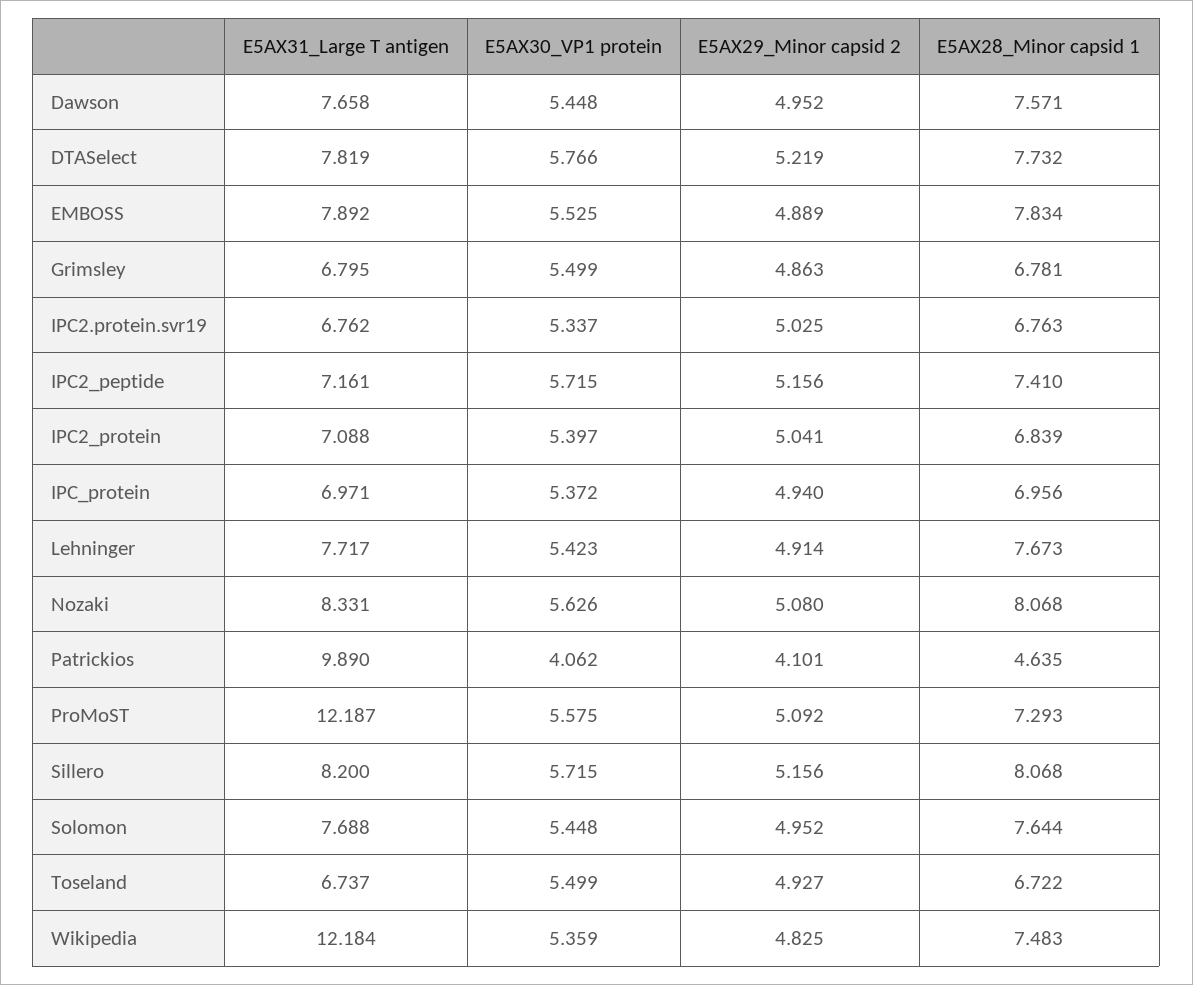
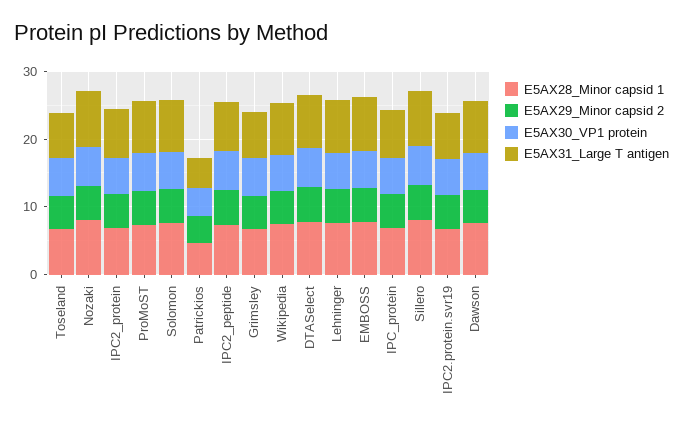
  {
    "E5AX31_Large T antigen": {
      "Dawson": 7.658,
      "DTASelect": 7.819,
      "EMBOSS": 7.892,
      "Grimsley": 6.795,
      "IPC2.protein.svr19": 6.762,
      "IPC2_peptide": 7.161,
      "IPC2_protein": 7.088,
      "IPC_protein": 6.971,
      "Lehninger": 7.717,
      "Nozaki": 8.331,
-     "Patrickios": 9.89,
+     "Patrickios": 4,
-     "ProMoST": 12.187,
+     "ProMoST": 8,
      "Sillero": 8.2,
      "Solomon": 7.688,
      "Toseland": 6.737,
-     "Wikipedia": 12.184
+     "Wikipedia": 8
    },
    "E5AX30_VP1 protein": {
      "Dawson": 5.448,
      "DTASelect": 5.766,
      "EMBOSS": 5.525,
      "Grimsley": 5.499,
      "IPC2.protein.svr19": 5.337,
      "IPC2_peptide": 5.715,
      "IPC2_protein": 5.397,
      "IPC_protein": 5.372,
      "Lehninger": 5.423,
      "Nozaki": 5.626,
      "Patrickios": 4.062,
      "ProMoST": 5.575,
      "Sillero": 5.715,
      "Solomon": 5.448,
      "Toseland": 5.499,
      "Wikipedia": 5.359
    },
    "E5AX29_Minor capsid 2": {
      "Dawson": 4.952,
      "DTASelect": 5.219,
      "EMBOSS": 4.889,
      "Grimsley": 4.863,
      "IPC2.protein.svr19": 5.025,
      "IPC2_peptide": 5.156,
      "IPC2_protein": 5.041,
      "IPC_protein": 4.94,
      "Lehninger": 4.914,
      "Nozaki": 5.08,
      "Patrickios": 4.101,
      "ProMoST": 5.092,
      "Sillero": 5.156,
      "Solomon": 4.952,
      "Toseland": 4.927,
      "Wikipedia": 4.825
    },
    "E5AX28_Minor capsid 1": {
      "Dawson": 7.571,
      "DTASelect": 7.732,
      "EMBOSS": 7.834,
      "Grimsley": 6.781,
      "IPC2.protein.svr19": 6.763,
      "IPC2_peptide": 7.41,
      "IPC2_protein": 6.839,
      "IPC_protein": 6.956,
      "Lehninger": 7.673,
      "Nozaki": 8.068,
      "Patrickios": 4.635,
      "ProMoST": 7.293,
      "Sillero": 8.068,
      "Solomon": 7.644,
      "Toseland": 6.722,
      "Wikipedia": 7.483
    }
  }

